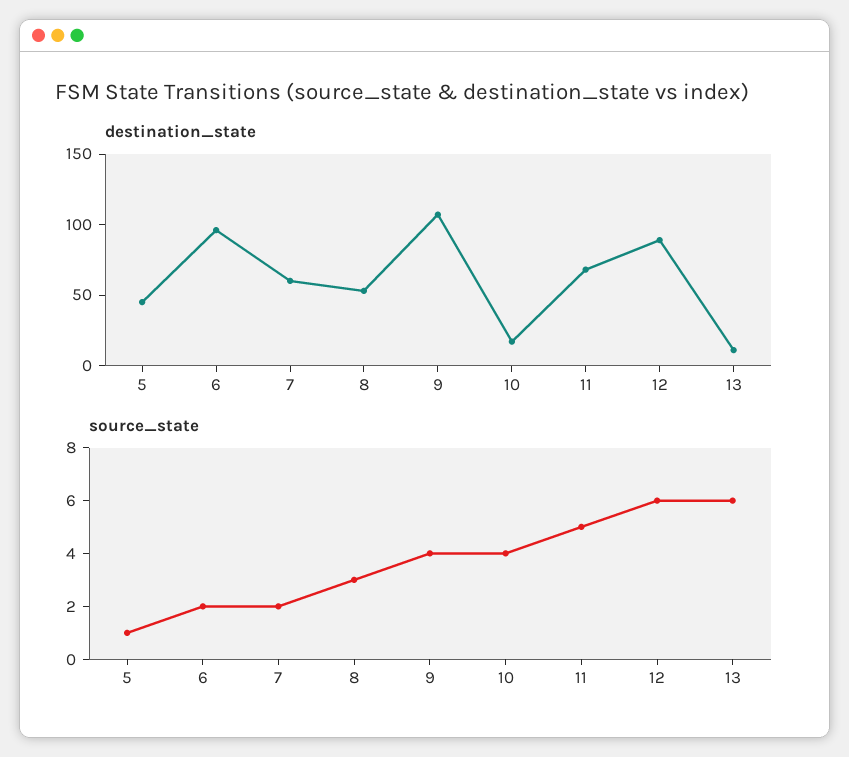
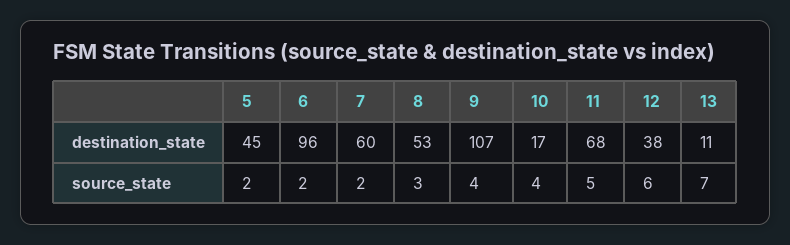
  {
    "destination_state": {
      "5": 45,
      "6": 96,
      "7": 60,
      "8": 53,
      "9": 107,
      "10": 17,
      "11": 68,
-     "12": 90,
+     "12": 38,
      "13": 11
    },
    "source_state": {
-     "5": 1,
+     "5": 2,
      "6": 2,
      "7": 2,
      "8": 3,
      "9": 4,
      "10": 4,
      "11": 5,
      "12": 6,
-     "13": 6
+     "13": 7
    }
  }

